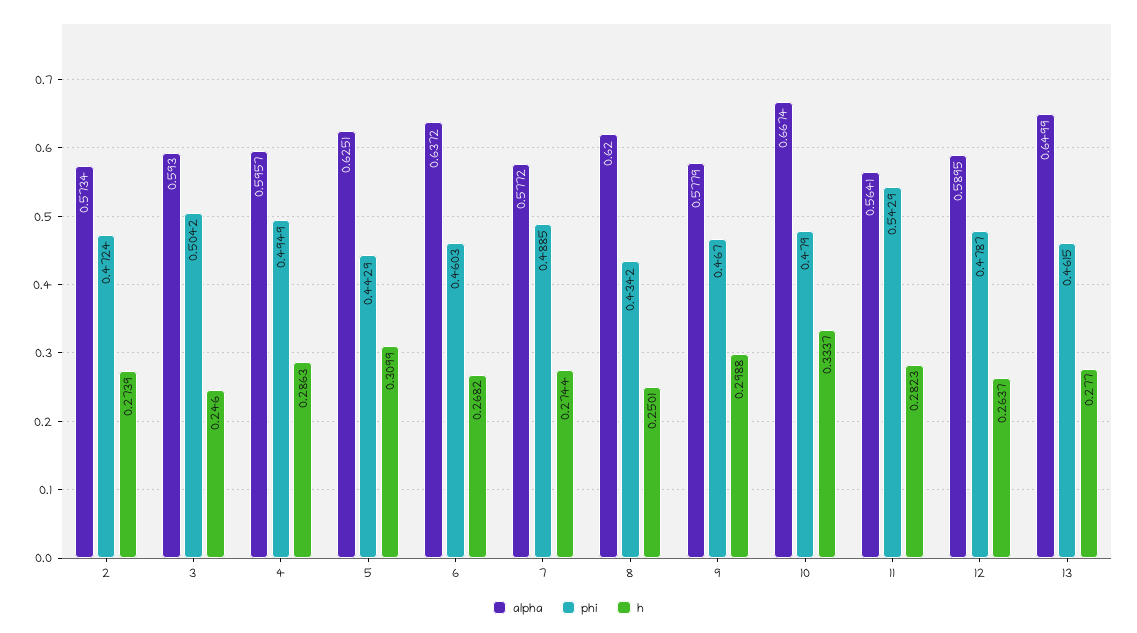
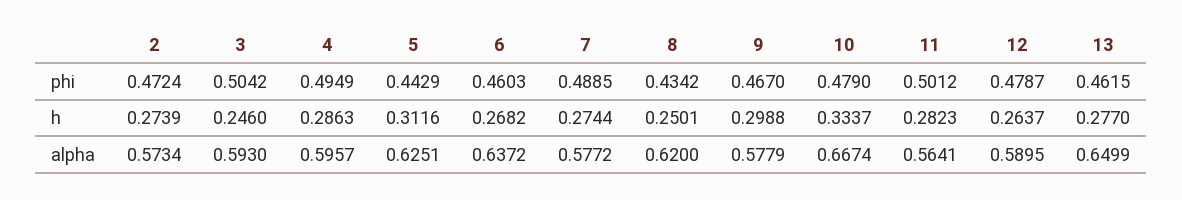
  {
    "alpha": {
      "2": 0.5734,
      "3": 0.593,
      "4": 0.5957,
      "5": 0.6251,
      "6": 0.6372,
      "7": 0.5772,
      "8": 0.62,
      "9": 0.5779,
      "10": 0.6674,
      "11": 0.5641,
      "12": 0.5895,
      "13": 0.6499
    },
    "phi": {
      "2": 0.4724,
      "3": 0.5042,
      "4": 0.4949,
      "5": 0.4429,
      "6": 0.4603,
      "7": 0.4885,
      "8": 0.4342,
      "9": 0.467,
      "10": 0.479,
-     "11": 0.5429,
+     "11": 0.5012,
      "12": 0.4787,
      "13": 0.4615
    },
    "h": {
      "2": 0.2739,
      "3": 0.246,
      "4": 0.2863,
-     "5": 0.3099,
+     "5": 0.3116,
      "6": 0.2682,
      "7": 0.2744,
      "8": 0.2501,
      "9": 0.2988,
      "10": 0.3337,
      "11": 0.2823,
      "12": 0.2637,
      "13": 0.277
    }
  }

